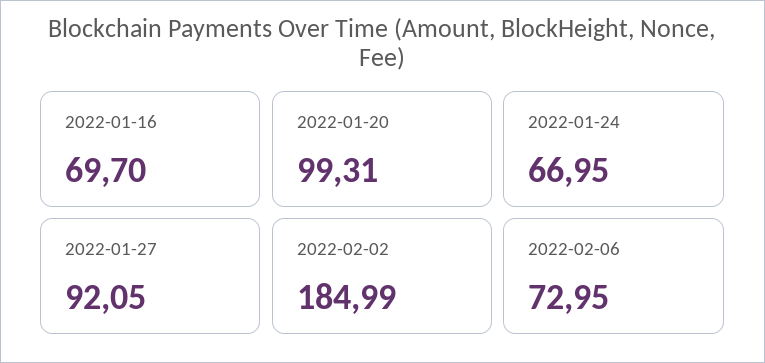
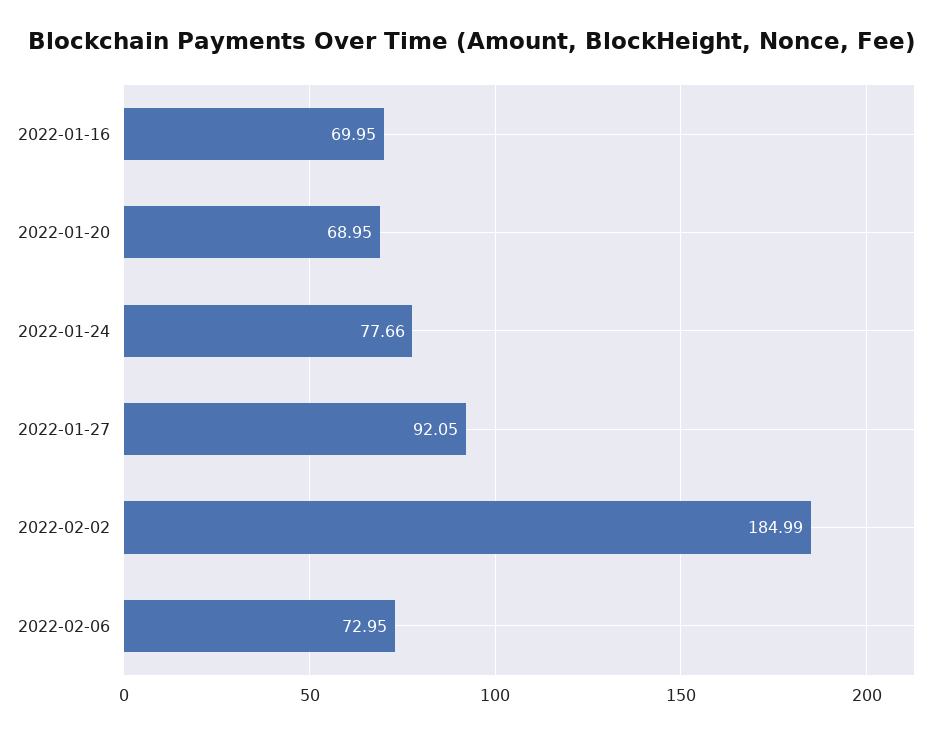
  {
-   "2022-01-16": 69.7,
+   "2022-01-16": 69.95,
-   "2022-01-20": 99.31,
+   "2022-01-20": 68.95,
-   "2022-01-24": 66.95,
+   "2022-01-24": 77.66,
    "2022-01-27": 92.05,
    "2022-02-02": 184.99,
    "2022-02-06": 72.95
  }

